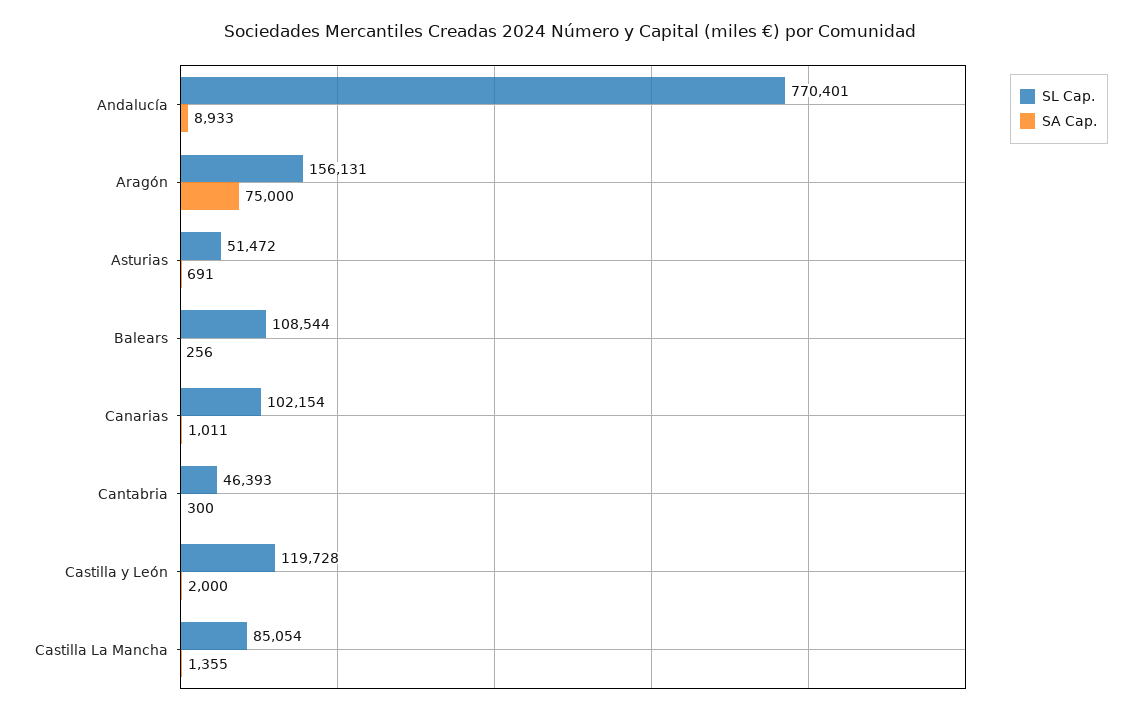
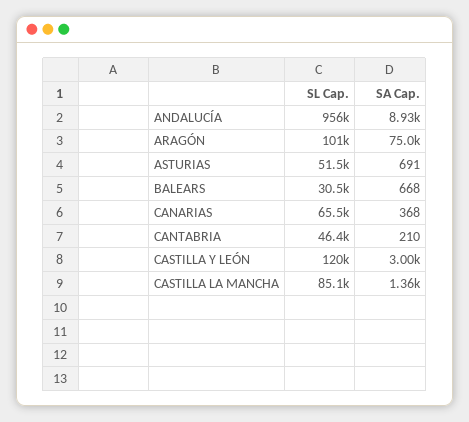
  {
    "SL Cap.": {
-     "Andalucía": 770401,
+     "Andalucía": 956000,
-     "Aragón": 156131,
+     "Aragón": 101000,
      "Asturias": 51472,
-     "Balears": 108544,
+     "Balears": 30500,
-     "Canarias": 102154,
+     "Canarias": 65500,
      "Cantabria": 46393,
      "Castilla y León": 119728,
      "Castilla La Mancha": 85054
    },
    "SA Cap.": {
      "Andalucía": 8933,
      "Aragón": 75000,
      "Asturias": 691,
-     "Balears": 256,
+     "Balears": 668,
-     "Canarias": 1011,
+     "Canarias": 368,
-     "Cantabria": 300,
+     "Cantabria": 210,
-     "Castilla y León": 2000,
+     "Castilla y León": 3000,
      "Castilla La Mancha": 1355
    }
  }

